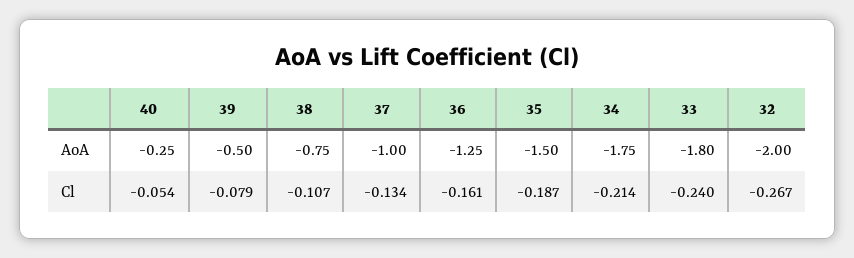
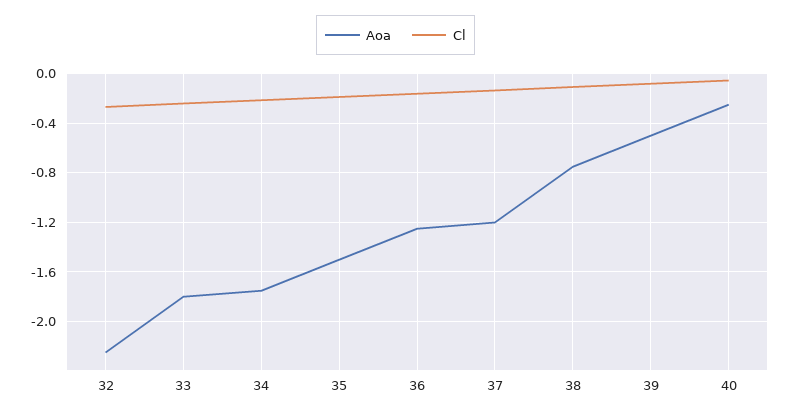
  {
    "AoA": {
      "40": -0.25,
      "39": -0.5,
      "38": -0.75,
-     "37": -1,
+     "37": -1.2,
      "36": -1.25,
      "35": -1.5,
      "34": -1.75,
      "33": -1.8,
-     "32": -2
+     "32": -2.25
    },
    "Cl": {
      "40": -0.054,
      "39": -0.079,
      "38": -0.107,
      "37": -0.134,
      "36": -0.161,
      "35": -0.187,
      "34": -0.214,
      "33": -0.24,
      "32": -0.267
    }
  }

